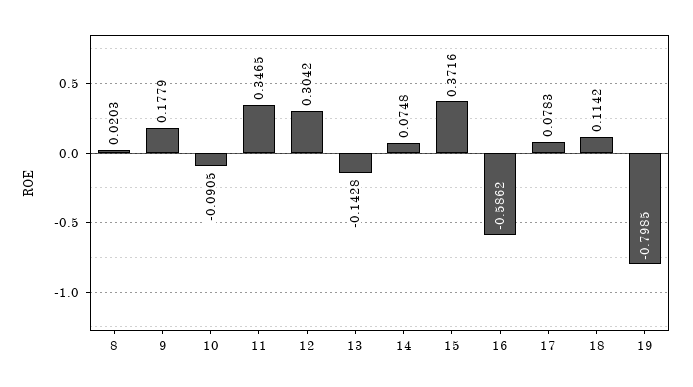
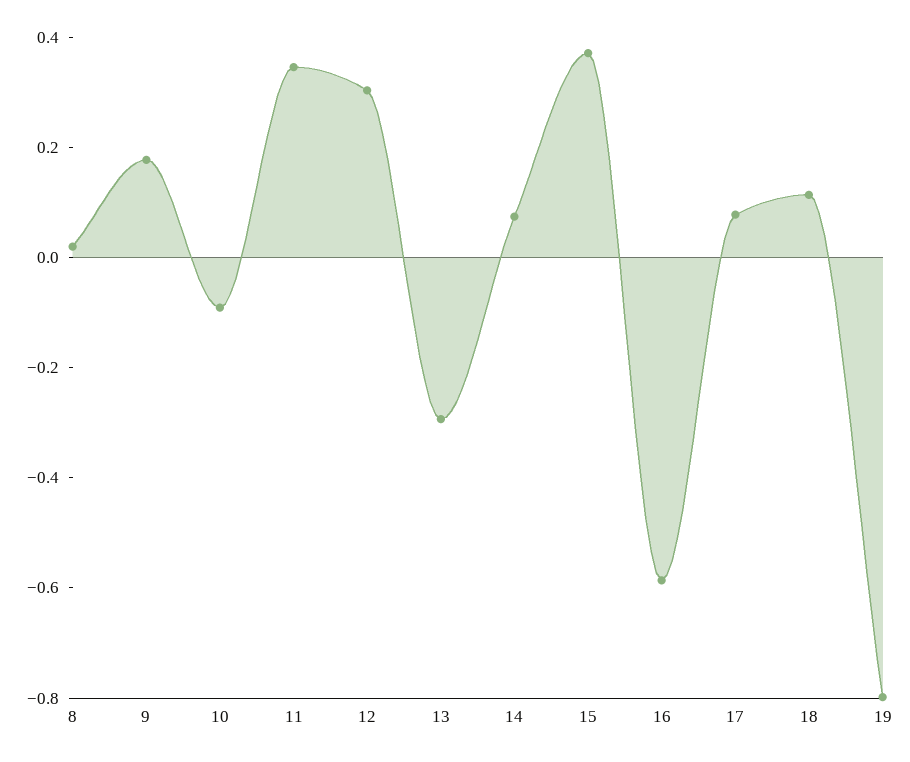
  {
    "8": 0.0203,
    "9": 0.1779,
    "10": -0.0905,
    "11": 0.3465,
    "12": 0.3042,
-   "13": -0.1428,
+   "13": -0.3,
    "14": 0.0748,
    "15": 0.3716,
    "16": -0.5862,
    "17": 0.0783,
    "18": 0.1142,
    "19": -0.7985
  }

